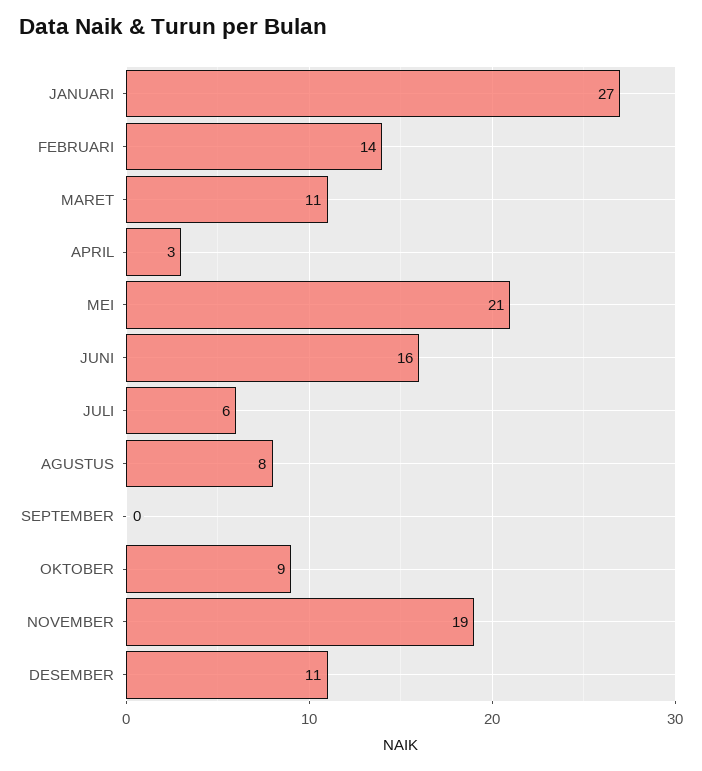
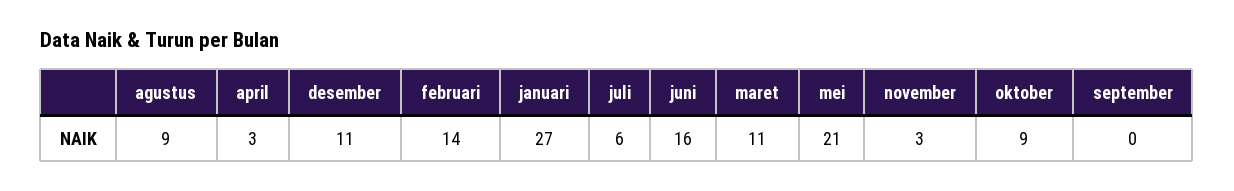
  {
    "JANUARI": 27,
    "FEBRUARI": 14,
    "MARET": 11,
    "APRIL": 3,
    "MEI": 21,
    "JUNI": 16,
    "JULI": 6,
-   "AGUSTUS": 8,
+   "AGUSTUS": 9,
    "SEPTEMBER": 0,
    "OKTOBER": 9,
-   "NOVEMBER": 19,
+   "NOVEMBER": 3,
    "DESEMBER": 11
  }

